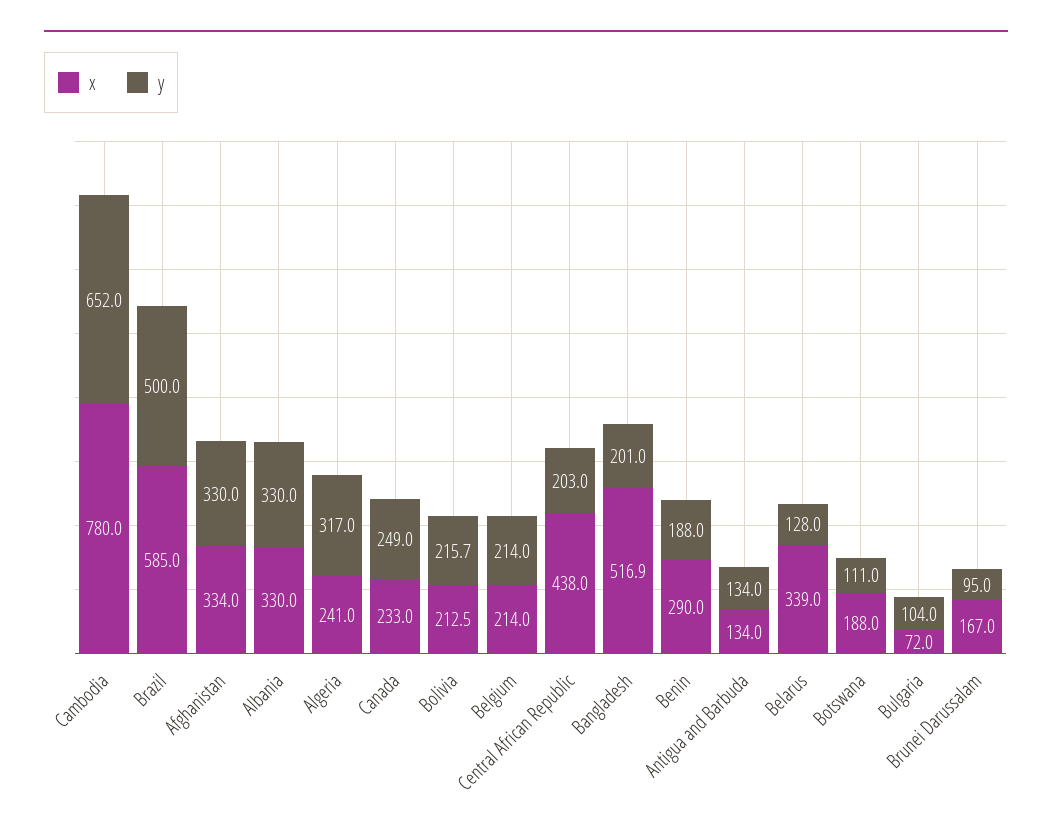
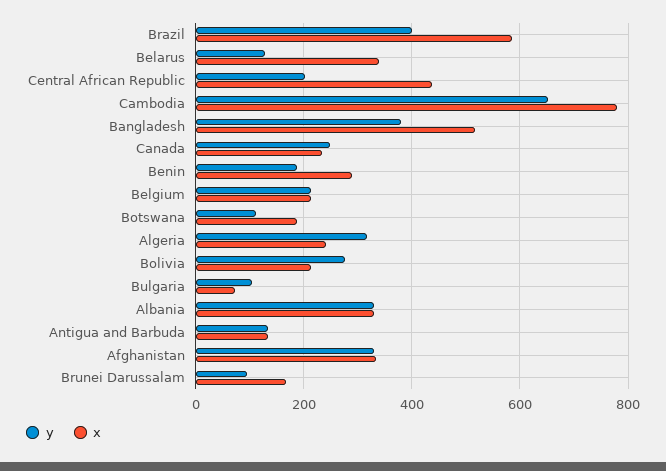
  {
    "x": {
      "Cambodia": 780,
      "Brazil": 585,
      "Afghanistan": 334,
      "Albania": 330,
      "Algeria": 241,
      "Canada": 233,
      "Bolivia": 212.5,
      "Belgium": 214,
      "Central African Republic": 438,
      "Bangladesh": 516.9,
      "Benin": 290,
      "Antigua and Barbuda": 134,
      "Belarus": 339,
      "Botswana": 188,
      "Bulgaria": 72,
      "Brunei Darussalam": 167
    },
    "y": {
      "Cambodia": 652,
-     "Brazil": 500,
+     "Brazil": 400,
      "Afghanistan": 330,
      "Albania": 330,
      "Algeria": 317,
      "Canada": 249,
-     "Bolivia": 215.7,
+     "Bolivia": 280,
      "Belgium": 214,
      "Central African Republic": 203,
-     "Bangladesh": 201,
+     "Bangladesh": 380,
      "Benin": 188,
      "Antigua and Barbuda": 134,
      "Belarus": 128,
      "Botswana": 111,
      "Bulgaria": 104,
      "Brunei Darussalam": 95
    }
  }

